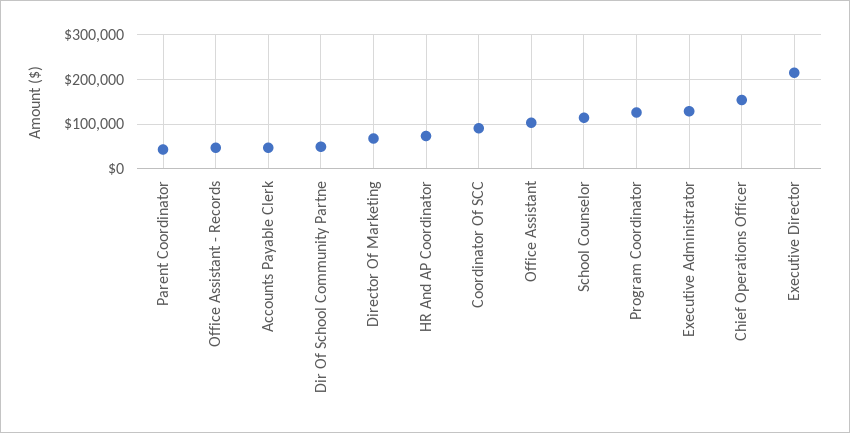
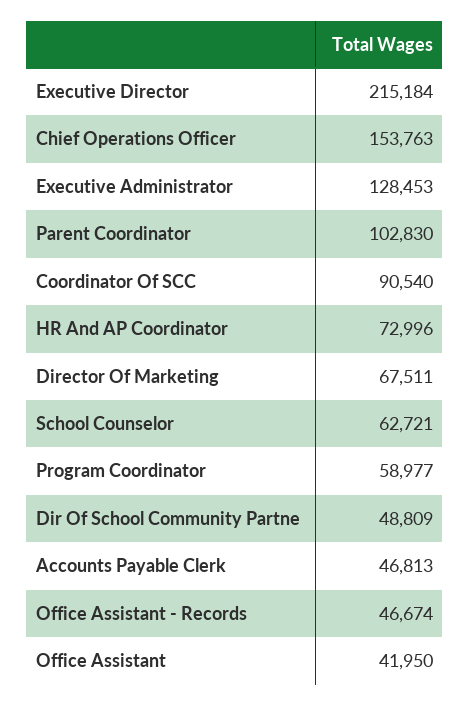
  {
-   "Parent Coordinator": 40000,
+   "Parent Coordinator": 102830,
    "Office Assistant - Records": 46674,
    "Accounts Payable Clerk": 46813,
    "Dir Of School Community Partne": 48809,
    "Director Of Marketing": 67511,
    "HR And AP Coordinator": 72996,
    "Coordinator Of SCC": 90540,
-   "Office Assistant": 100000,
+   "Office Assistant": 41950,
-   "School Counselor": 120000,
+   "School Counselor": 62721,
-   "Program Coordinator": 120000,
+   "Program Coordinator": 58977,
    "Executive Administrator": 128453,
    "Chief Operations Officer": 153763,
    "Executive Director": 215184
  }

